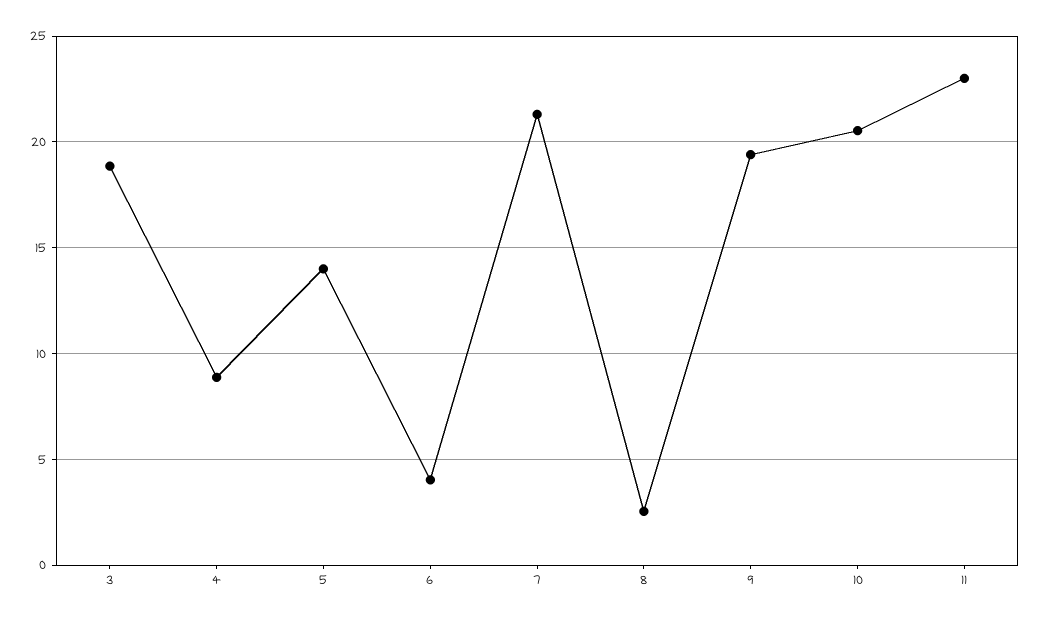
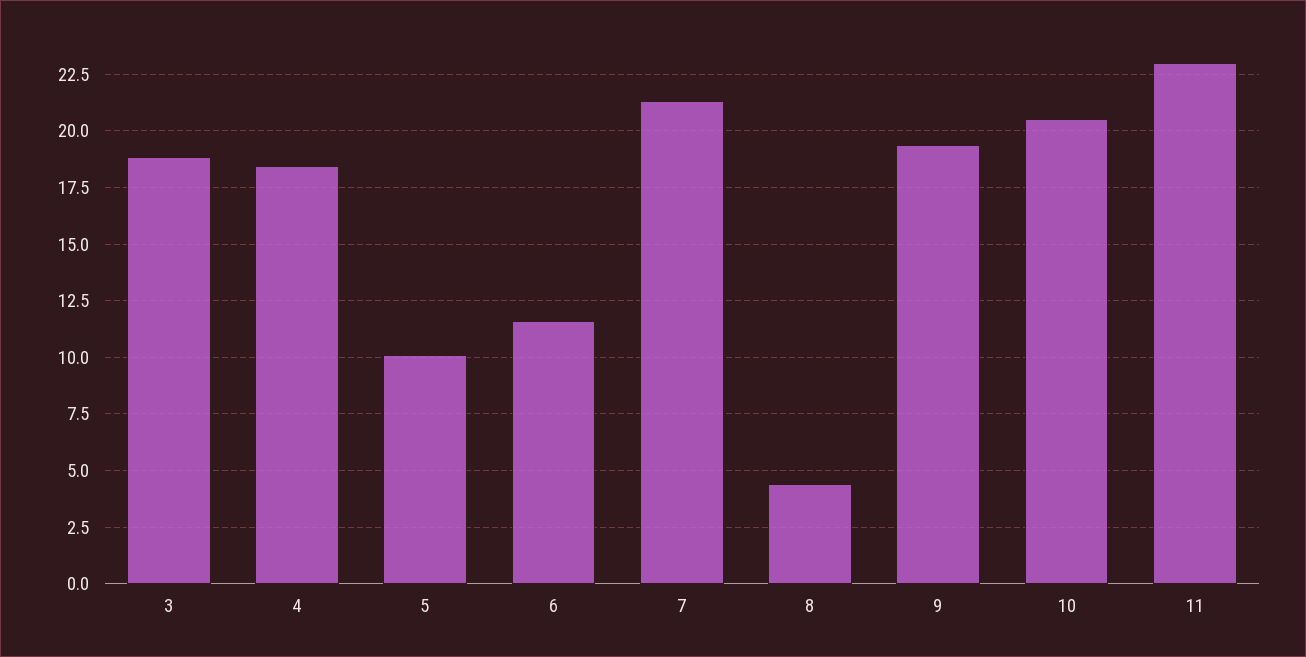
  {
    "3": 19,
-   "4": 9,
+   "4": 18.5,
-   "5": 14,
+   "5": 10,
-   "6": 4,
+   "6": 11.5,
    "7": 21.5,
-   "8": 2.5,
+   "8": 4.5,
    "9": 19.5,
    "10": 20.5,
    "11": 23
  }

